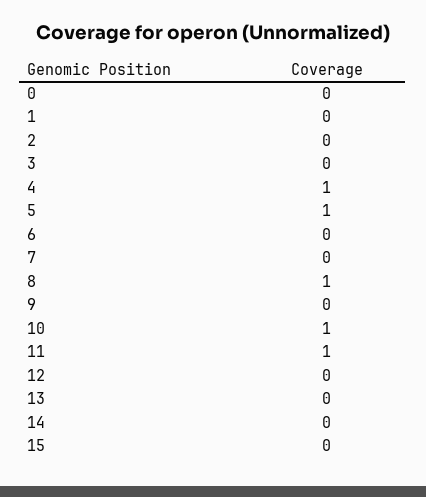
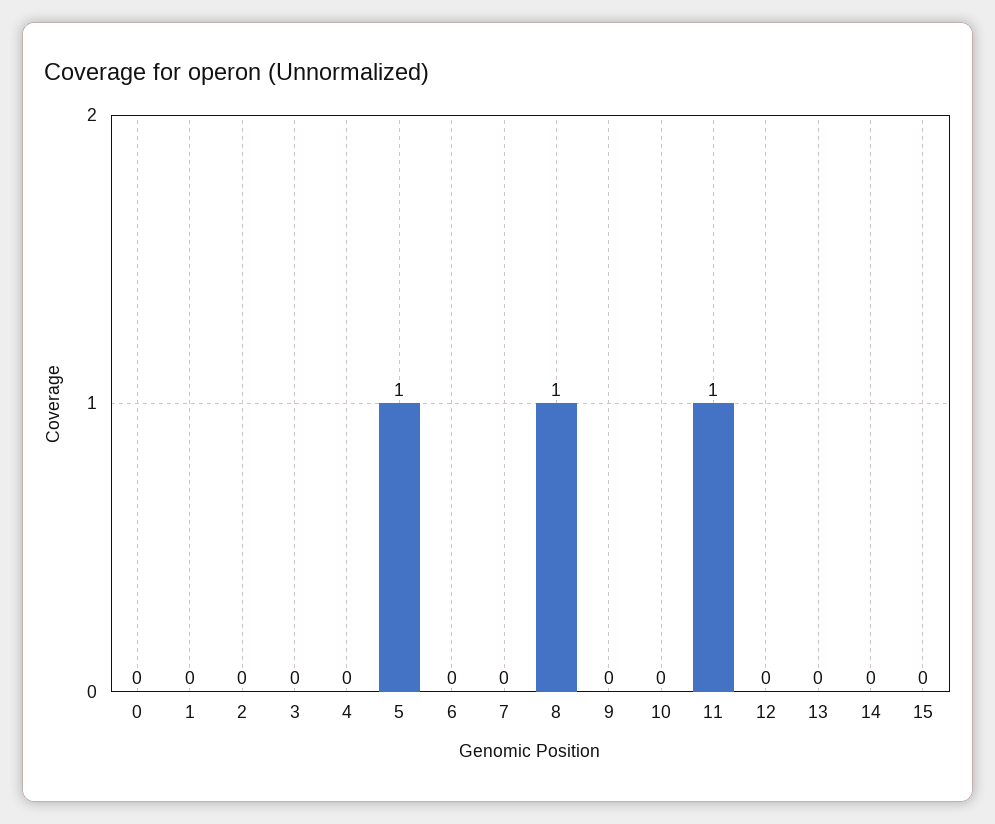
  {
    "0": 0,
    "1": 0,
    "2": 0,
    "3": 0,
-   "4": 1,
+   "4": 0,
    "5": 1,
    "6": 0,
    "7": 0,
    "8": 1,
    "9": 0,
-   "10": 1,
+   "10": 0,
    "11": 1,
    "12": 0,
    "13": 0,
    "14": 0,
    "15": 0
  }

